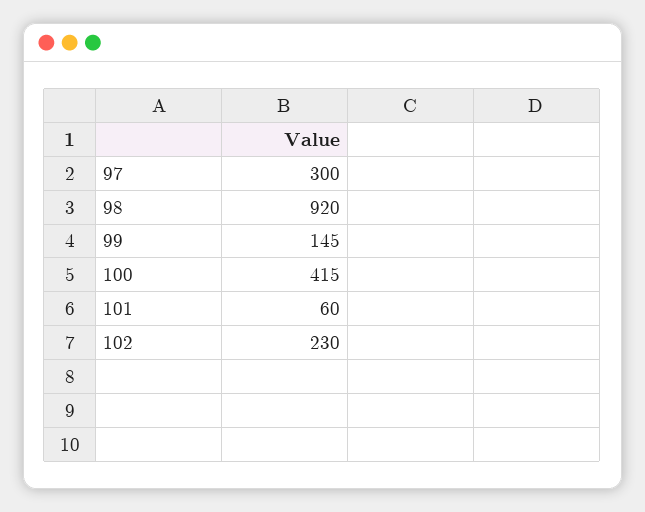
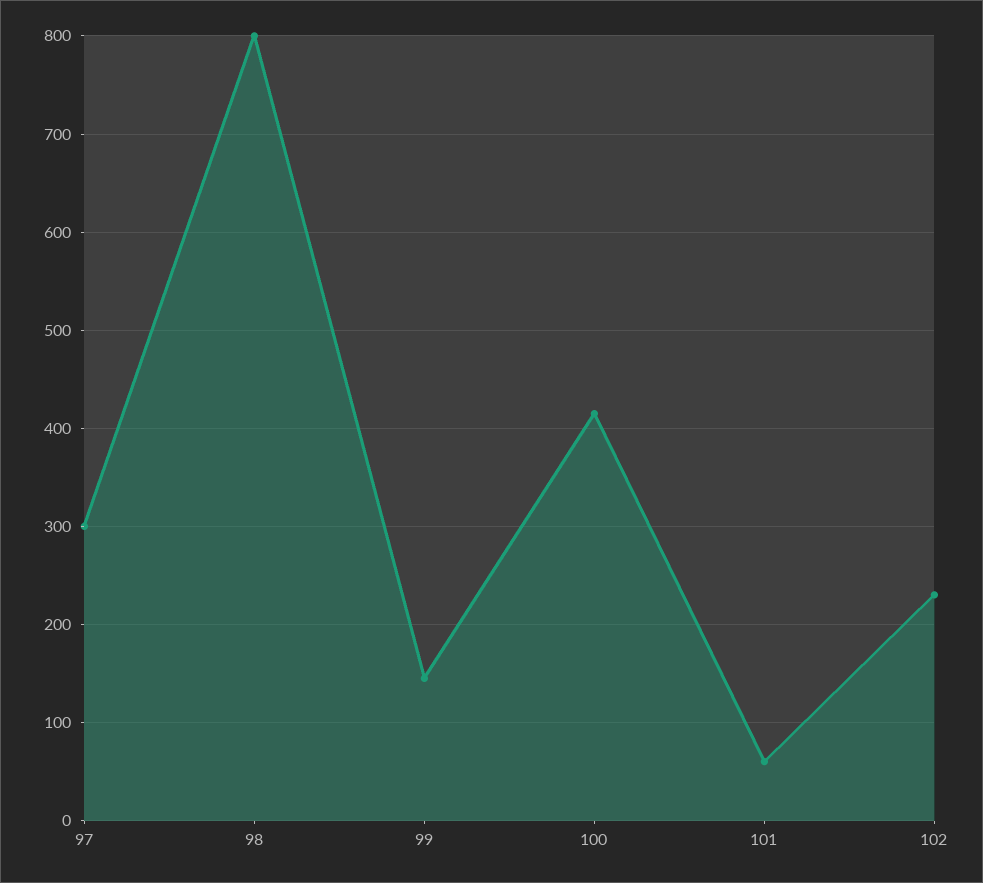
  {
    "97": 300,
-   "98": 920,
+   "98": 800,
    "99": 145,
    "100": 415,
    "101": 60,
    "102": 230
  }

